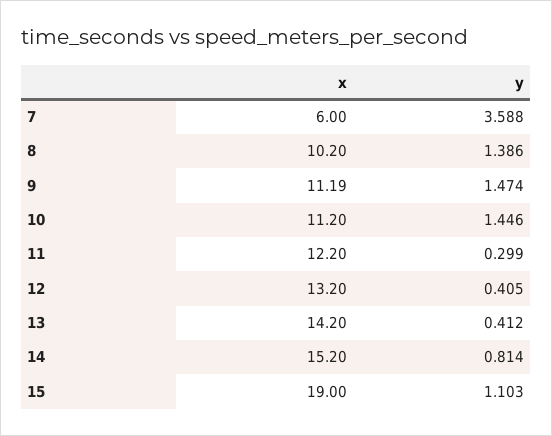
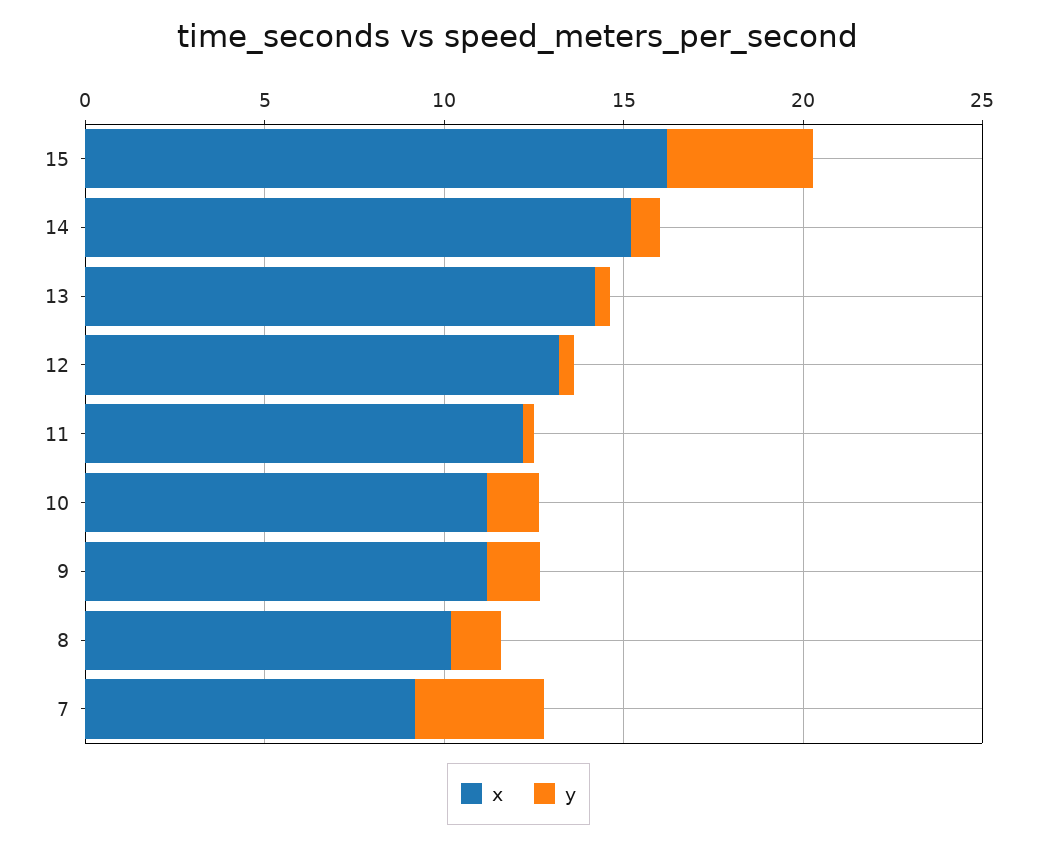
  {
    "x": {
-     "7": 6,
+     "7": 9,
      "8": 10.2,
      "9": 11.19,
      "10": 11.2,
      "11": 12.2,
      "12": 13.2,
      "13": 14.2,
      "14": 15.2,
-     "15": 19
+     "15": 16
    },
    "y": {
      "7": 3.588,
      "8": 1.386,
      "9": 1.474,
      "10": 1.446,
      "11": 0.299,
      "12": 0.405,
      "13": 0.412,
      "14": 0.814,
-     "15": 1.103
+     "15": 4
    }
  }

